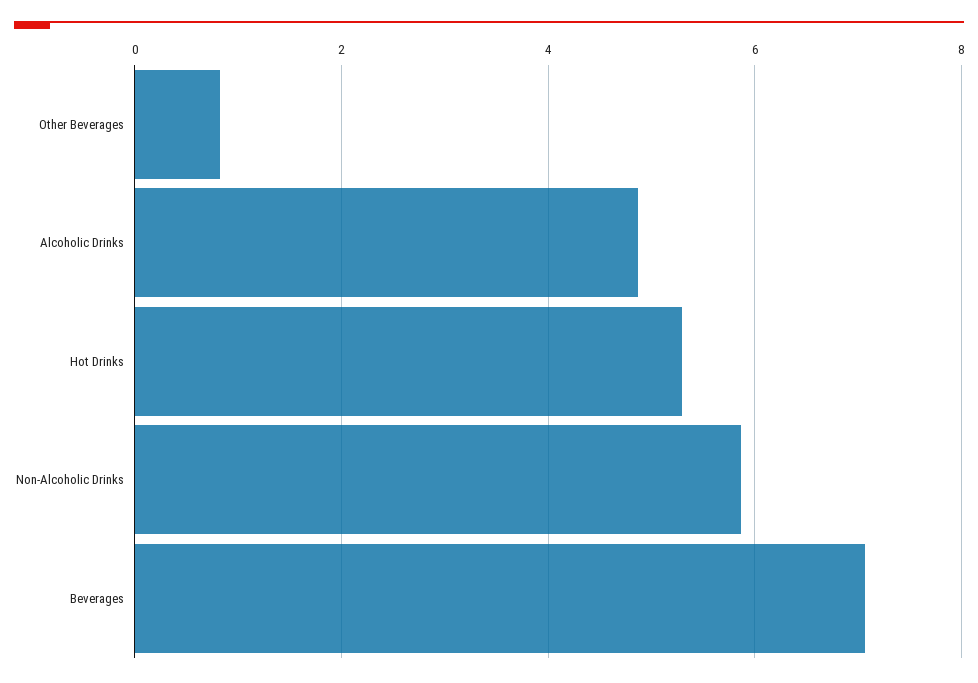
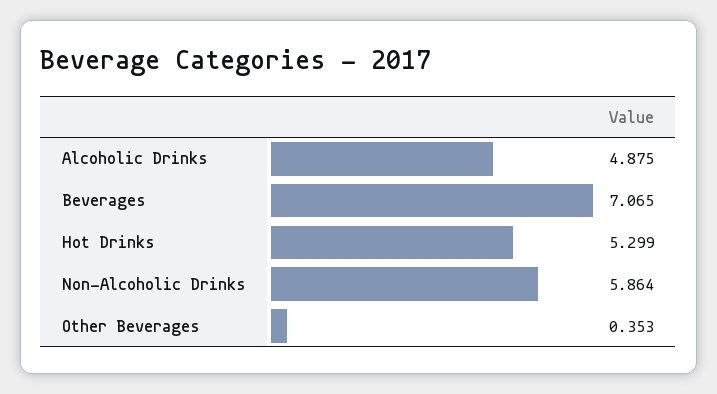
  {
-   "Other Beverages": 0.8,
+   "Other Beverages": 0.353,
    "Alcoholic Drinks": 4.875,
    "Hot Drinks": 5.299,
    "Non-Alcoholic Drinks": 5.864,
    "Beverages": 7.065
  }

